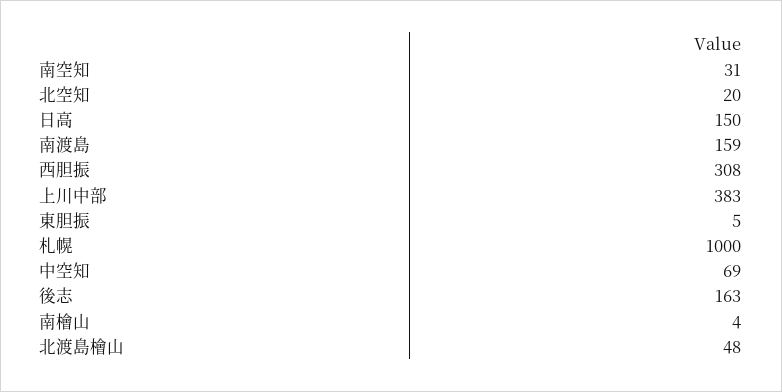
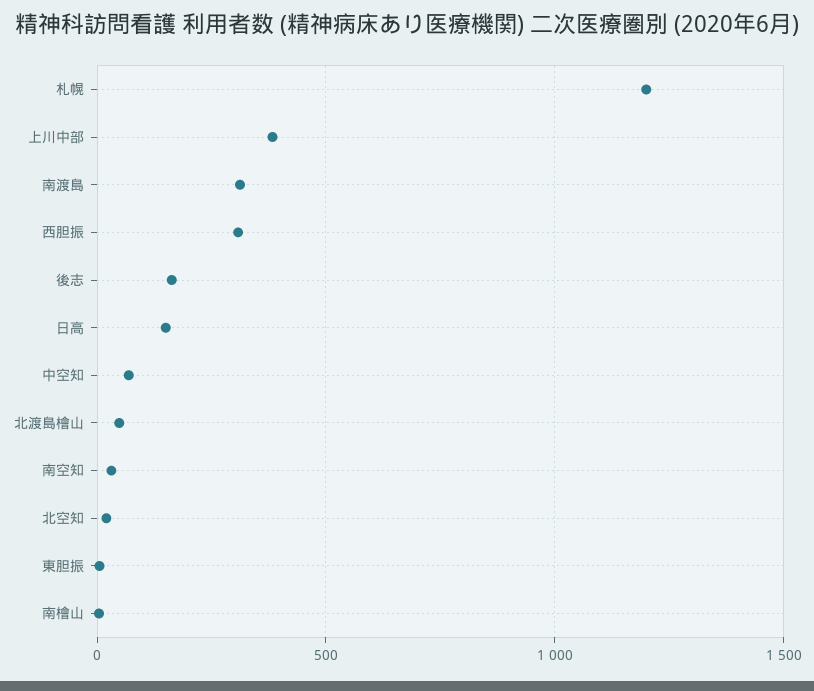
  {
    "南空知": 31,
    "北空知": 20,
    "日高": 150,
-   "南渡島": 159,
+   "南渡島": 300,
    "西胆振": 308,
    "上川中部": 383,
    "東胆振": 5,
-   "札幌": 1000,
+   "札幌": 1200,
    "中空知": 69,
    "後志": 163,
    "南檜山": 4,
    "北渡島檜山": 48
  }

